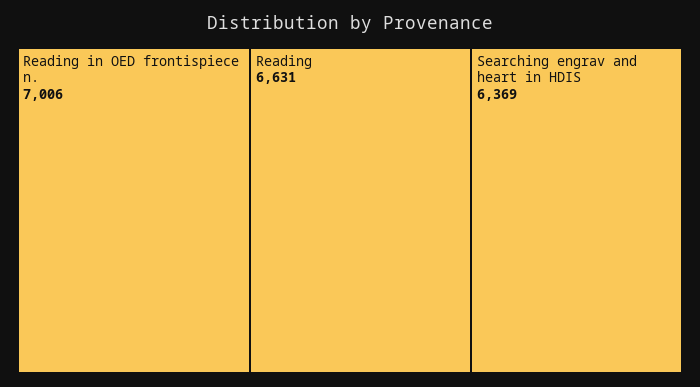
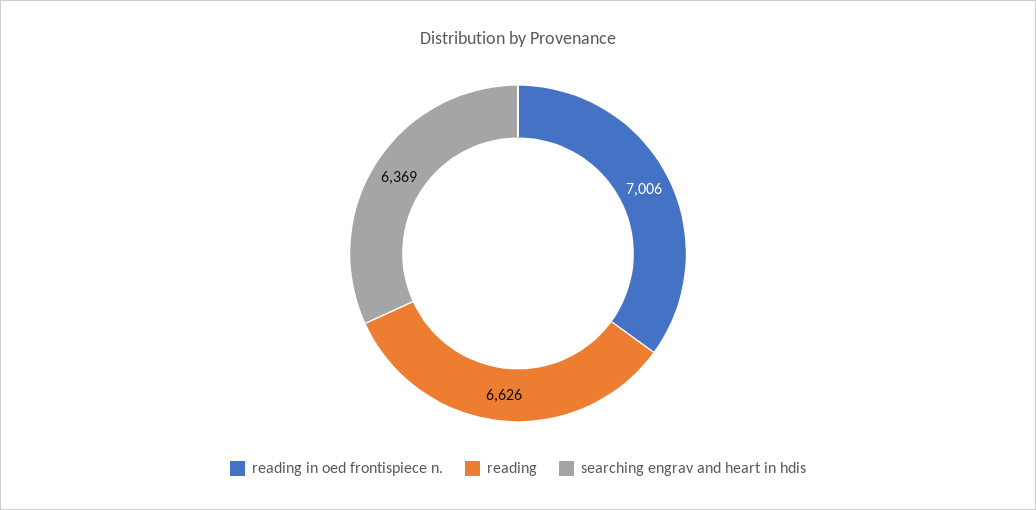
  {
    "Reading in OED frontispiece n.": 7006,
-   "Reading": 6631,
+   "Reading": 6626,
    "Searching engrav and heart in HDIS": 6369
  }

